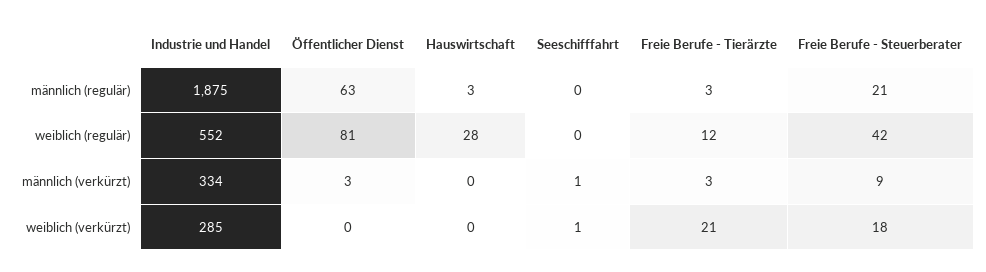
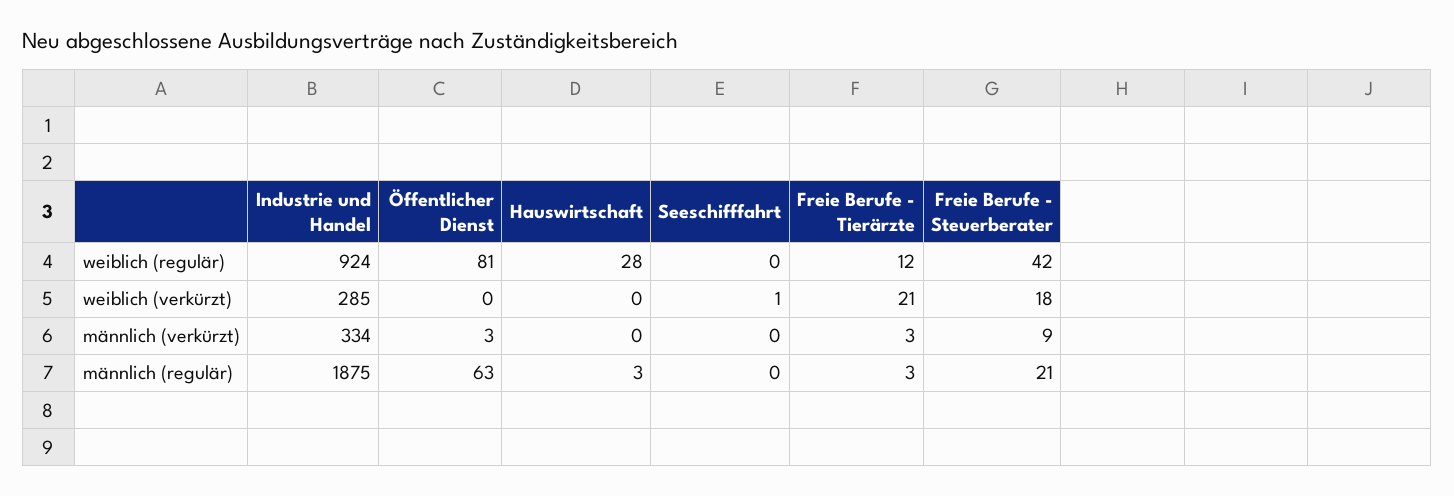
  {
    "Industrie und Handel": {
      "männlich (regulär)": 1875,
-     "weiblich (regulär)": 552,
+     "weiblich (regulär)": 924,
      "männlich (verkürzt)": 334,
      "weiblich (verkürzt)": 285
    },
    "Öffentlicher Dienst": {
      "männlich (regulär)": 63,
      "weiblich (regulär)": 81,
      "männlich (verkürzt)": 3,
      "weiblich (verkürzt)": 0
    },
    "Hauswirtschaft": {
      "männlich (regulär)": 3,
      "weiblich (regulär)": 28,
      "männlich (verkürzt)": 0,
      "weiblich (verkürzt)": 0
    },
    "Seeschifffahrt": {
      "männlich (regulär)": 0,
      "weiblich (regulär)": 0,
-     "männlich (verkürzt)": 1,
+     "männlich (verkürzt)": 0,
      "weiblich (verkürzt)": 1
    },
    "Freie Berufe - Tierärzte": {
      "männlich (regulär)": 3,
      "weiblich (regulär)": 12,
      "männlich (verkürzt)": 3,
      "weiblich (verkürzt)": 21
    },
    "Freie Berufe - Steuerberater": {
      "männlich (regulär)": 21,
      "weiblich (regulär)": 42,
      "männlich (verkürzt)": 9,
      "weiblich (verkürzt)": 18
    }
  }

